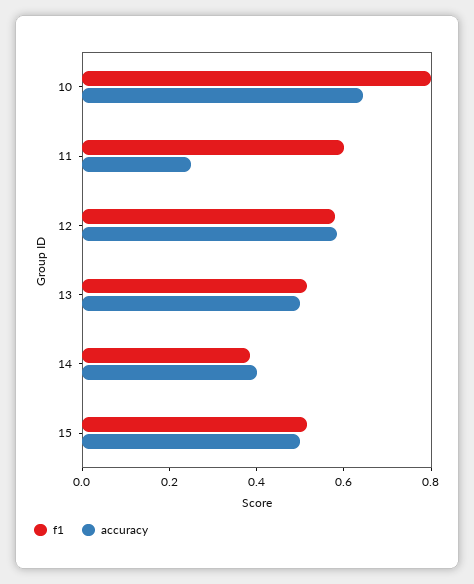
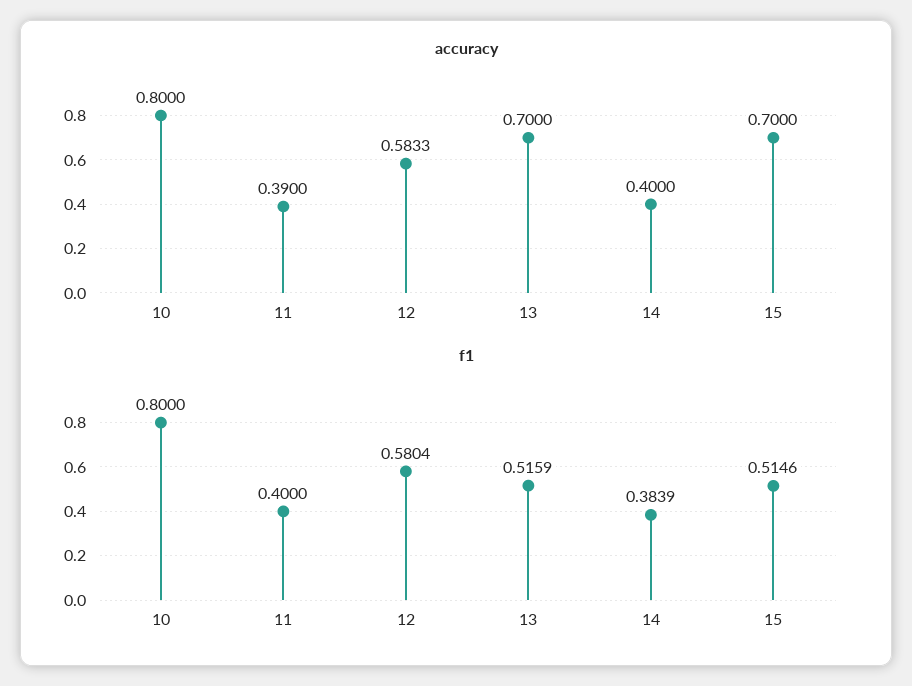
  {
    "f1": {
      "10": 0.8,
-     "11": 0.6,
+     "11": 0.4,
      "12": 0.5804,
      "13": 0.5159,
      "14": 0.3839,
      "15": 0.5146
    },
    "accuracy": {
-     "10": 0.65,
+     "10": 0.8,
-     "11": 0.25,
+     "11": 0.39,
      "12": 0.5833,
-     "13": 0.5,
+     "13": 0.7,
      "14": 0.4,
-     "15": 0.5
+     "15": 0.7
    }
  }

